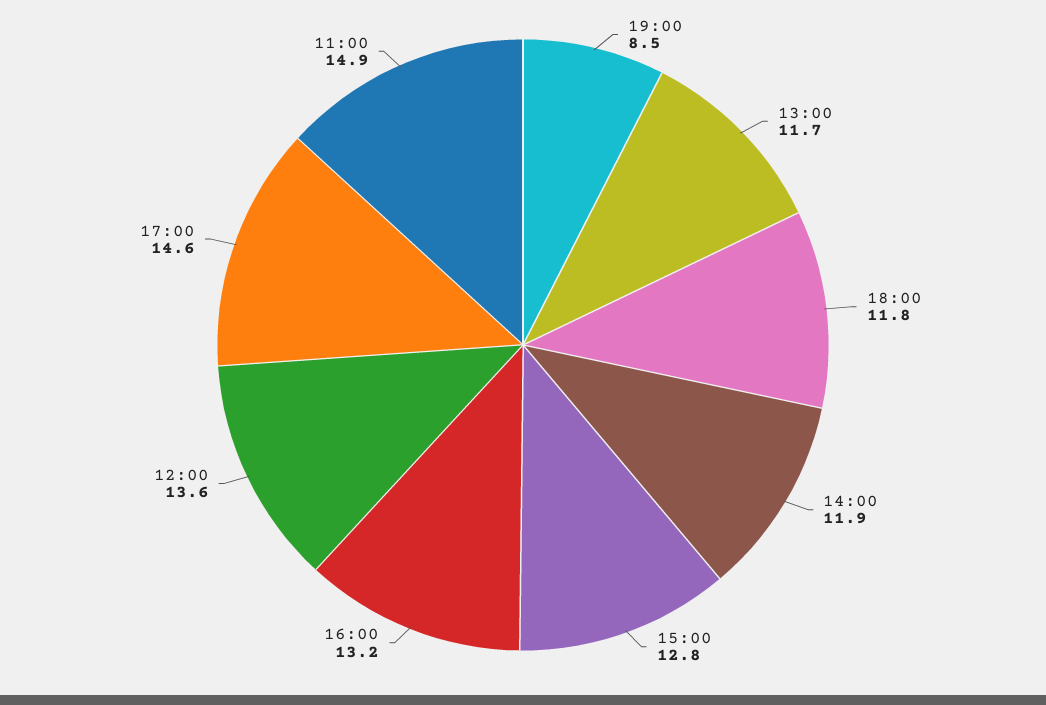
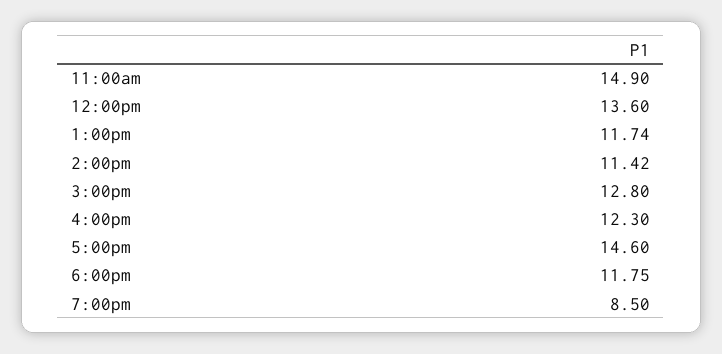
  {
    "19:00": 8.5,
    "13:00": 11.74,
    "18:00": 11.75,
-   "14:00": 11.9,
+   "14:00": 11.42,
    "15:00": 12.8,
-   "16:00": 13.2,
+   "16:00": 12.3,
    "12:00": 13.6,
    "17:00": 14.6,
    "11:00": 14.9
  }

